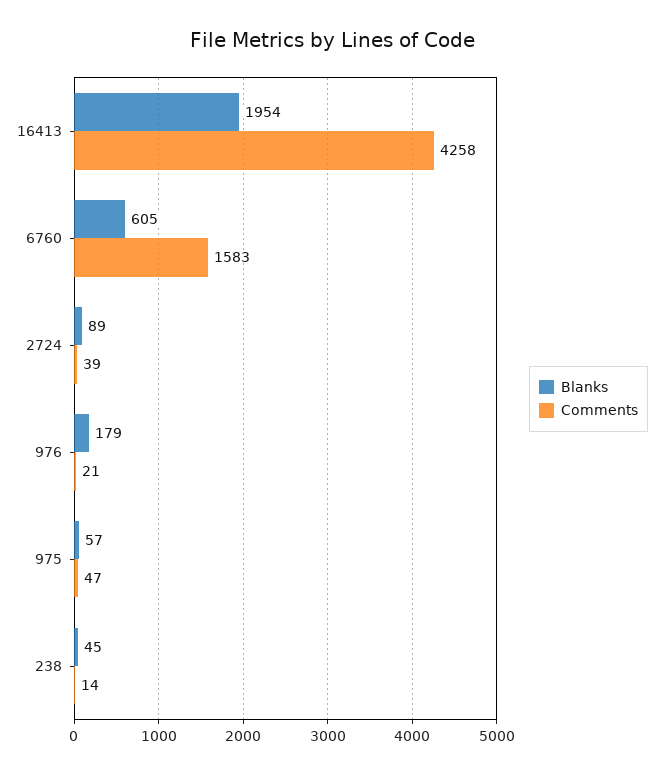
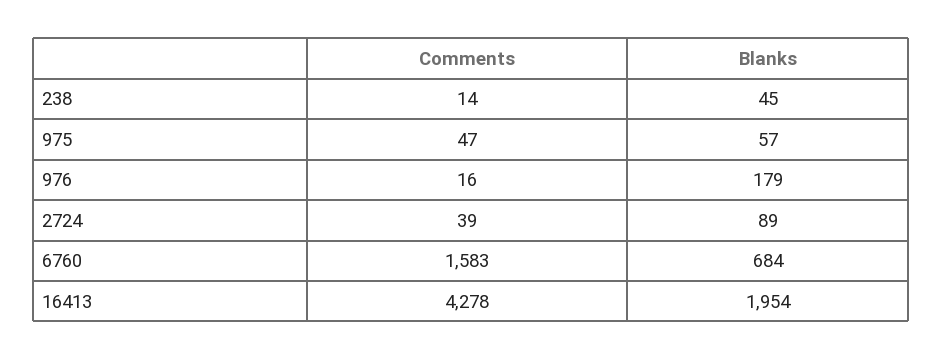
  {
    "Blanks": {
      "16413": 1954,
-     "6760": 605,
+     "6760": 684,
      "2724": 89,
      "976": 179,
      "975": 57,
      "238": 45
    },
    "Comments": {
-     "16413": 4258,
+     "16413": 4278,
      "6760": 1583,
      "2724": 39,
-     "976": 21,
+     "976": 16,
      "975": 47,
      "238": 14
    }
  }

